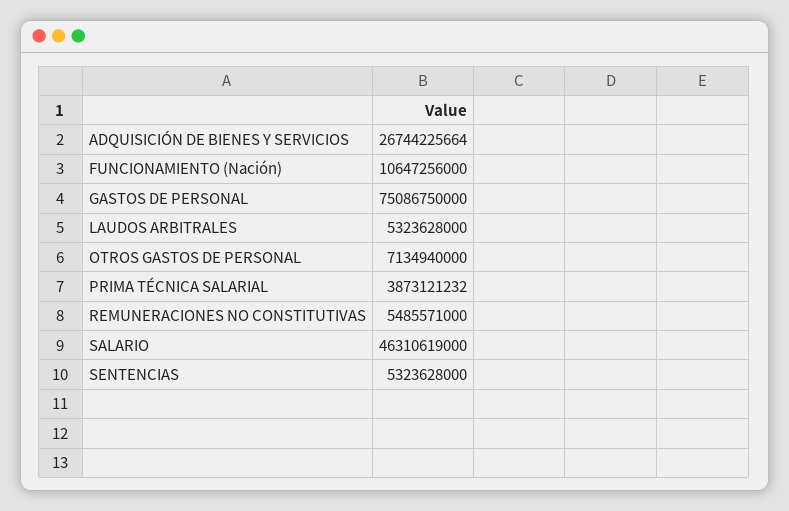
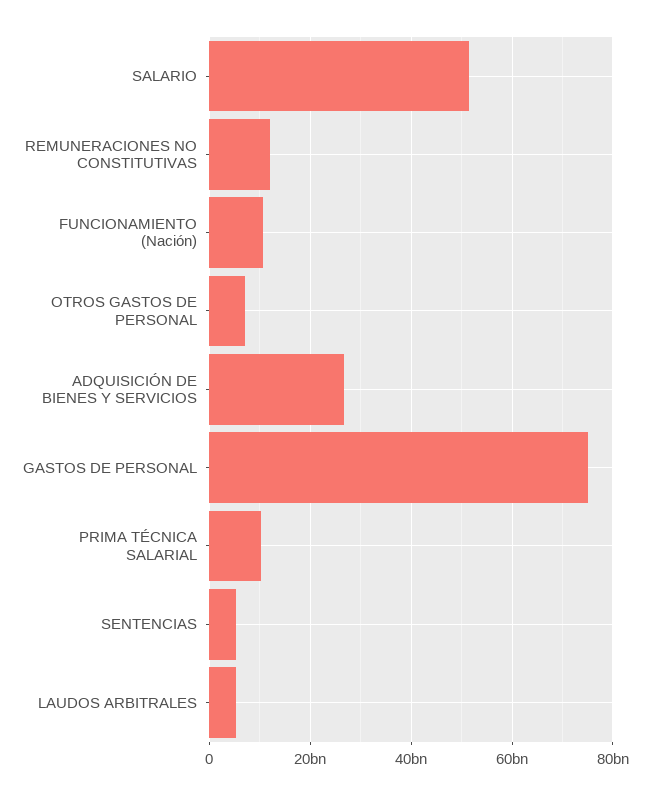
  {
    "ADQUISICIÓN DE BIENES Y SERVICIOS": 26744225664,
    "FUNCIONAMIENTO (Nación)": 10647256000,
    "GASTOS DE PERSONAL": 75086750000,
    "LAUDOS ARBITRALES": 5323628000,
    "OTROS GASTOS DE PERSONAL": 7134940000,
-   "PRIMA TÉCNICA SALARIAL": 3873121232,
+   "PRIMA TÉCNICA SALARIAL": 10000000000,
-   "REMUNERACIONES NO CONSTITUTIVAS": 5485571000,
+   "REMUNERACIONES NO CONSTITUTIVAS": 12000000000,
-   "SALARIO": 46310619000,
+   "SALARIO": 52000000000,
    "SENTENCIAS": 5323628000
  }

